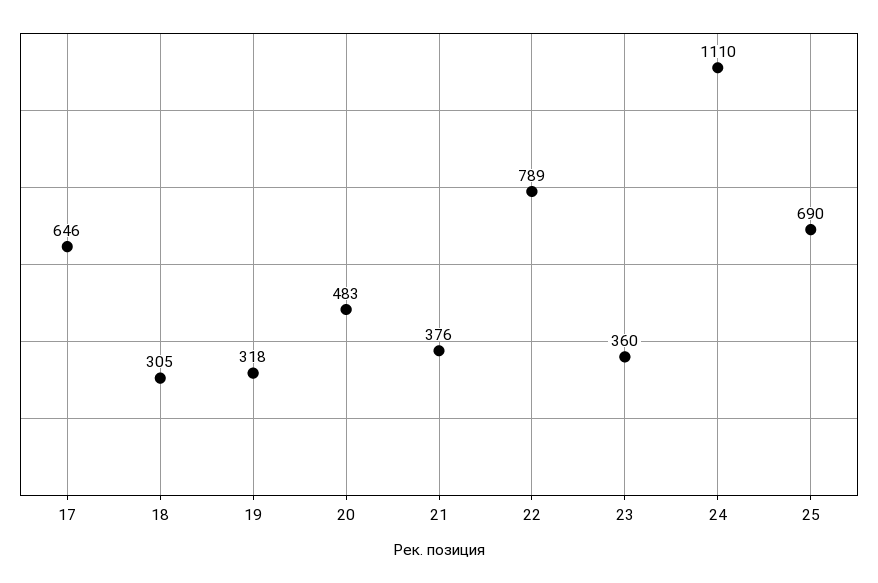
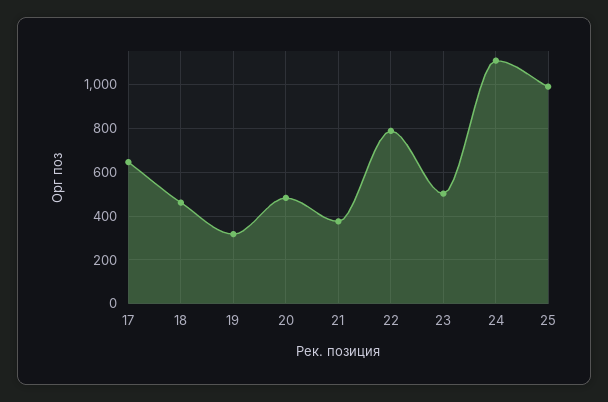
  {
    "17": 646,
-   "18": 305,
+   "18": 450,
    "19": 318,
    "20": 483,
    "21": 376,
    "22": 789,
-   "23": 360,
+   "23": 500,
    "24": 1110,
-   "25": 690
+   "25": 1000
  }

